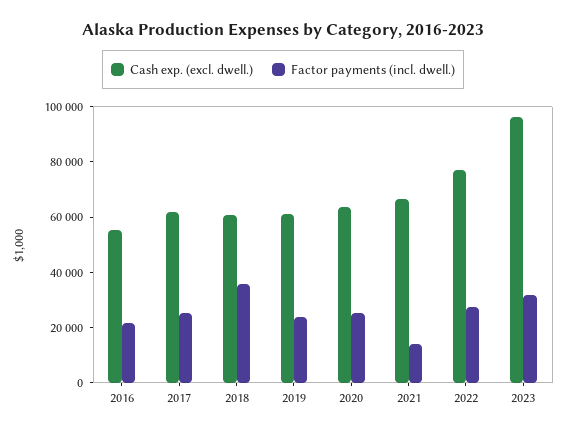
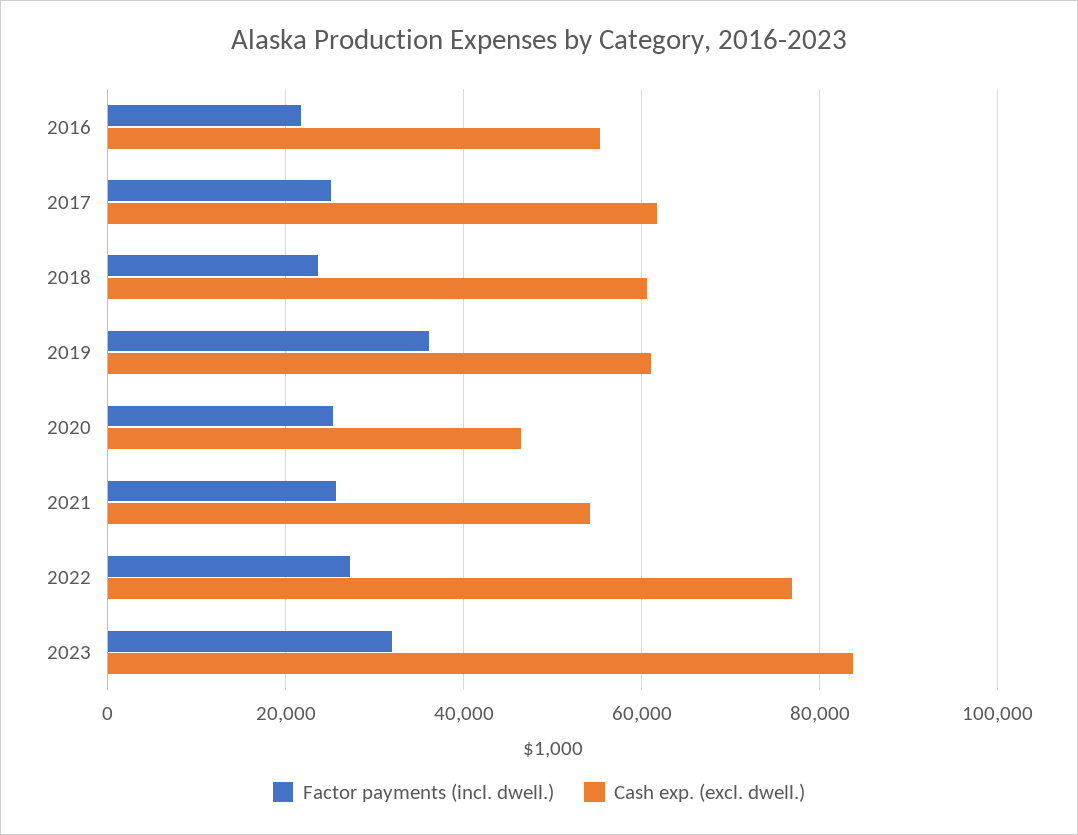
  {
    "Cash exp. (excl. dwell.)": {
      "2016": 56000,
      "2017": 62000,
      "2018": 60000,
      "2019": 62000,
-     "2020": 65000,
+     "2020": 46000,
-     "2021": 65000,
+     "2021": 54000,
      "2022": 76000,
-     "2023": 95000
+     "2023": 84000
    },
    "Factor payments (incl. dwell.)": {
      "2016": 22000,
      "2017": 26000,
-     "2018": 35000,
+     "2018": 24000,
-     "2019": 25000,
+     "2019": 36000,
      "2020": 26000,
-     "2021": 15000,
+     "2021": 26000,
      "2022": 28000,
      "2023": 32000
    }
  }

